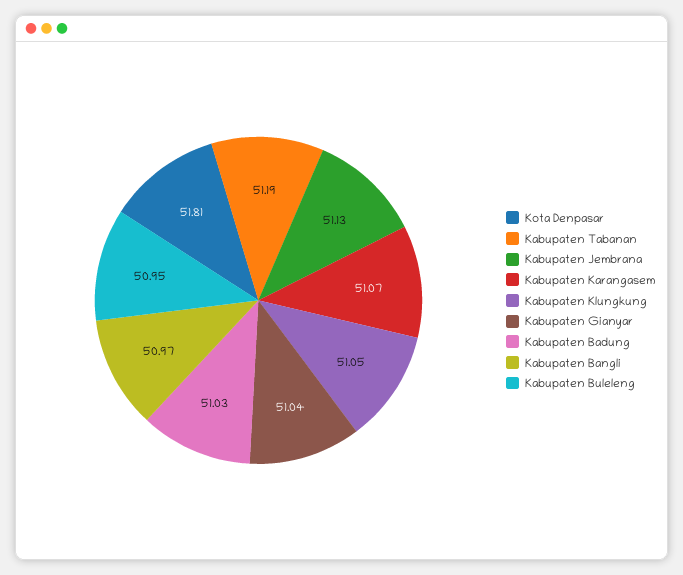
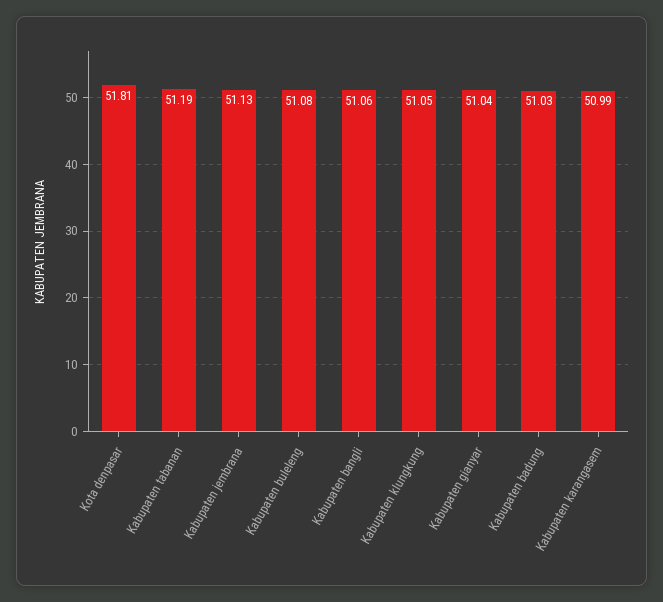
  {
    "Kota Denpasar": 51.81,
    "Kabupaten Tabanan": 51.19,
    "Kabupaten Jembrana": 51.13,
-   "Kabupaten Karangasem": 51.07,
+   "Kabupaten Karangasem": 50.99,
    "Kabupaten Klungkung": 51.05,
    "Kabupaten Gianyar": 51.04,
    "Kabupaten Badung": 51.03,
-   "Kabupaten Bangli": 50.97,
+   "Kabupaten Bangli": 51.06,
-   "Kabupaten Buleleng": 50.95
+   "Kabupaten Buleleng": 51.08
  }

